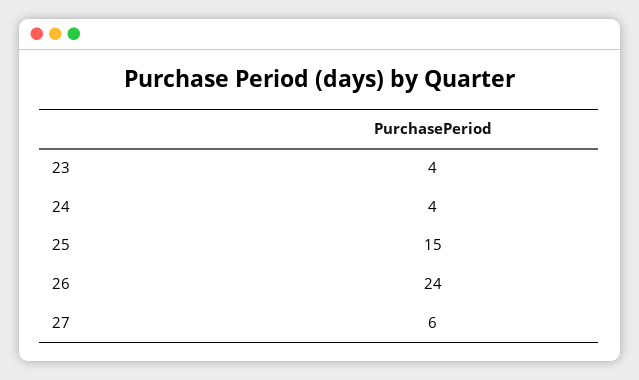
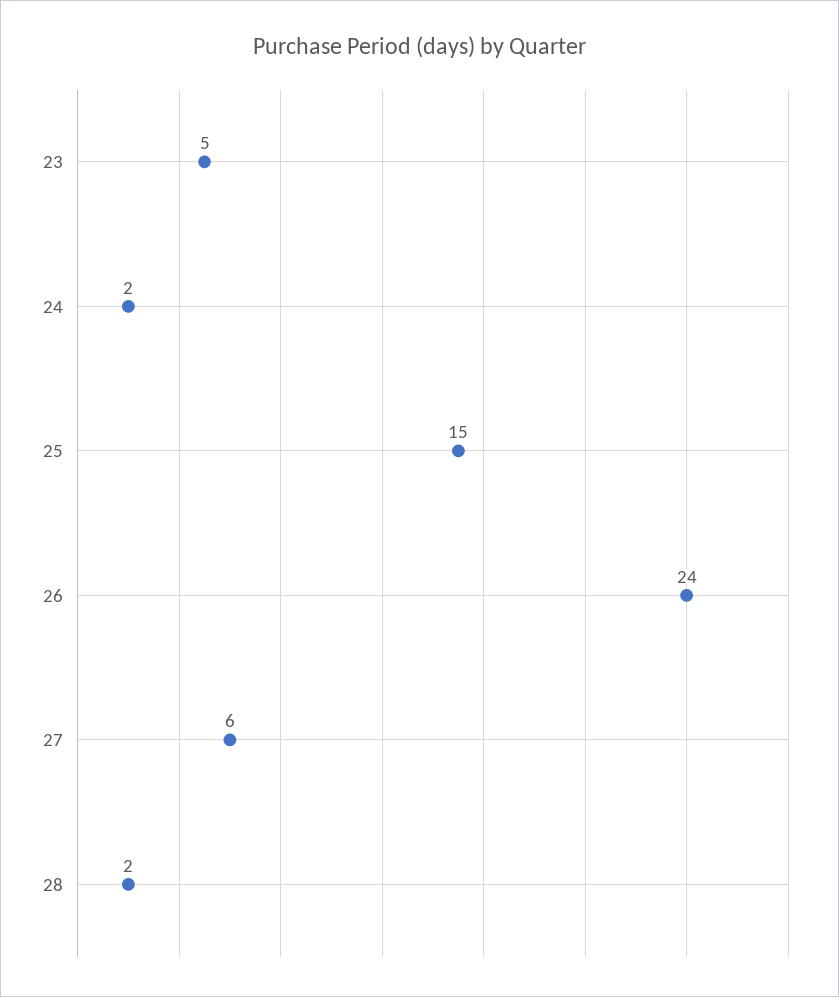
  {
-   "23": 4,
+   "23": 5,
-   "24": 4,
+   "24": 2,
    "25": 15,
    "26": 24,
-   "27": 6
+   "27": 6,
+   "28": 2
  }

